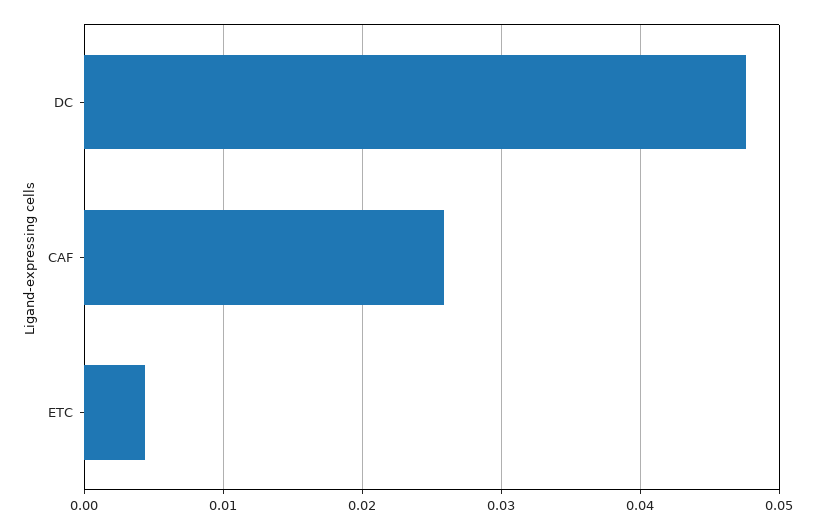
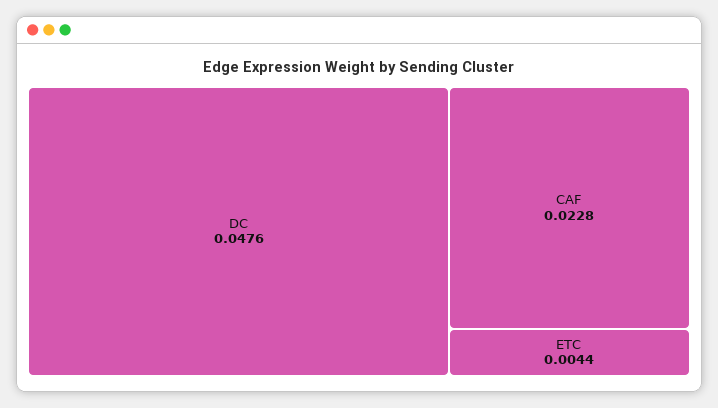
  {
    "DC": 0.0476,
-   "CAF": 0.026,
+   "CAF": 0.0228,
    "ETC": 0.0044
  }

